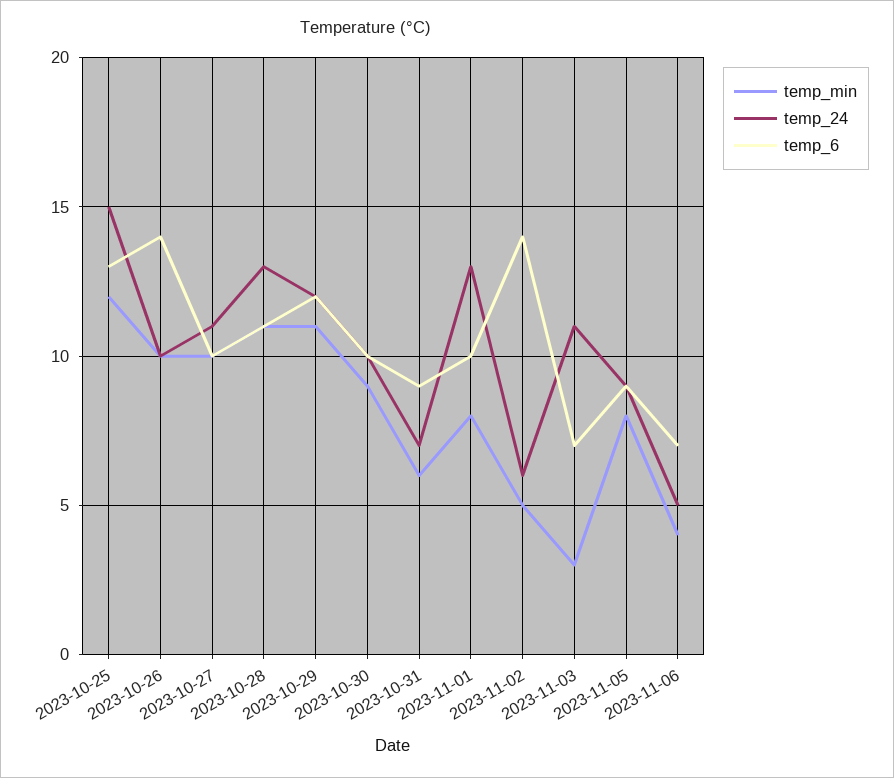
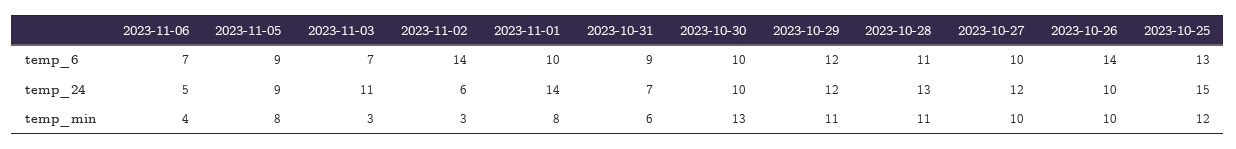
  {
    "temp_min": {
      "2023-10-25": 12,
      "2023-10-26": 10,
      "2023-10-27": 10,
      "2023-10-28": 11,
      "2023-10-29": 11,
-     "2023-10-30": 9,
+     "2023-10-30": 13,
      "2023-10-31": 6,
      "2023-11-01": 8,
-     "2023-11-02": 5,
+     "2023-11-02": 3,
      "2023-11-03": 3,
      "2023-11-05": 8,
      "2023-11-06": 4
    },
    "temp_24": {
      "2023-10-25": 15,
      "2023-10-26": 10,
-     "2023-10-27": 11,
+     "2023-10-27": 12,
      "2023-10-28": 13,
      "2023-10-29": 12,
      "2023-10-30": 10,
      "2023-10-31": 7,
-     "2023-11-01": 13,
+     "2023-11-01": 14,
      "2023-11-02": 6,
      "2023-11-03": 11,
      "2023-11-05": 9,
      "2023-11-06": 5
    },
    "temp_6": {
      "2023-10-25": 13,
      "2023-10-26": 14,
      "2023-10-27": 10,
      "2023-10-28": 11,
      "2023-10-29": 12,
      "2023-10-30": 10,
      "2023-10-31": 9,
      "2023-11-01": 10,
      "2023-11-02": 14,
      "2023-11-03": 7,
      "2023-11-05": 9,
      "2023-11-06": 7
    }
  }

